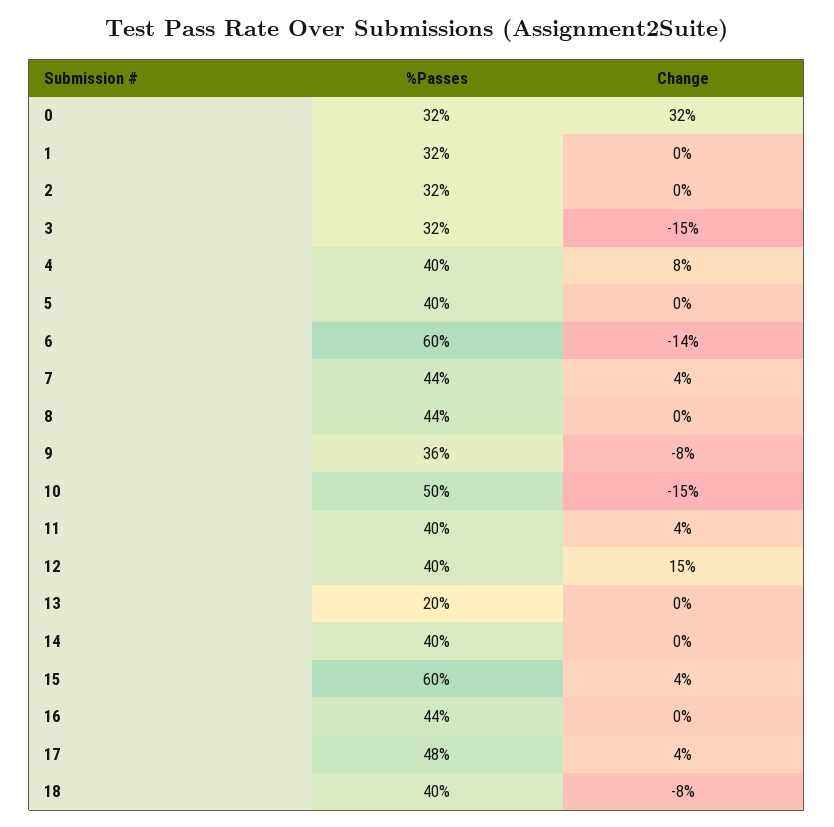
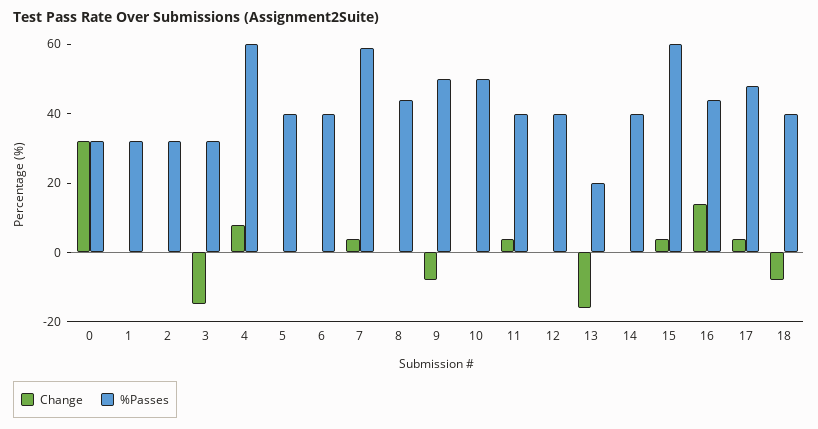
  {
    "%Passes": {
      "0": 32,
      "1": 32,
      "2": 32,
      "3": 32,
-     "4": 40,
+     "4": 60,
      "5": 40,
-     "6": 60,
+     "6": 40,
-     "7": 44,
+     "7": 60,
      "8": 44,
-     "9": 36,
+     "9": 50,
      "10": 50,
      "11": 40,
      "12": 40,
      "13": 20,
      "14": 40,
      "15": 60,
      "16": 44,
      "17": 48,
      "18": 40
    },
    "Change": {
      "0": 32,
      "1": 0,
      "2": 0,
      "3": -15,
      "4": 8,
      "5": 0,
-     "6": -14,
+     "6": 0,
      "7": 4,
      "8": 0,
      "9": -8,
-     "10": -15,
+     "10": 0,
      "11": 4,
-     "12": 15,
+     "12": 0,
-     "13": 0,
+     "13": -15,
      "14": 0,
      "15": 4,
-     "16": 0,
+     "16": 15,
      "17": 4,
      "18": -8
    }
  }

